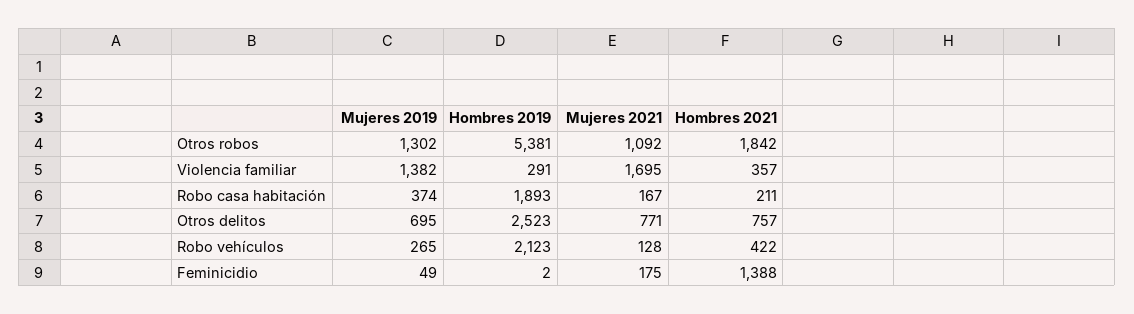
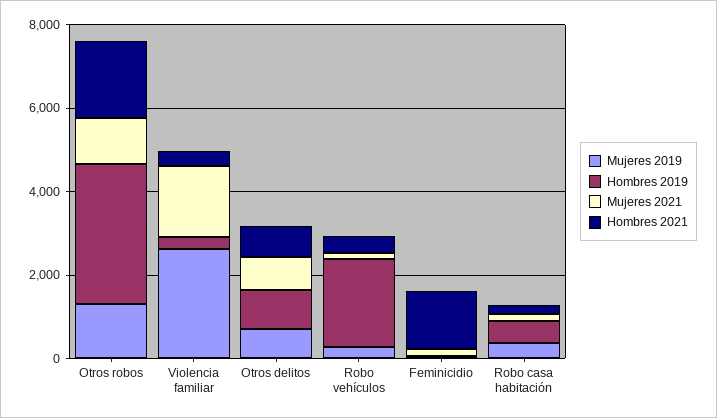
  {
    "Mujeres 2019": {
      "Otros robos": 1302,
-     "Violencia familiar": 1382,
+     "Violencia familiar": 2500,
      "Robo casa habitación": 374,
      "Otros delitos": 695,
      "Robo vehículos": 265,
      "Feminicidio": 49
    },
    "Hombres 2019": {
-     "Otros robos": 5381,
+     "Otros robos": 3500,
      "Violencia familiar": 291,
-     "Robo casa habitación": 1893,
+     "Robo casa habitación": 500,
-     "Otros delitos": 2523,
+     "Otros delitos": 1000,
      "Robo vehículos": 2123,
      "Feminicidio": 2
    },
    "Mujeres 2021": {
      "Otros robos": 1092,
      "Violencia familiar": 1695,
      "Robo casa habitación": 167,
      "Otros delitos": 771,
      "Robo vehículos": 128,
      "Feminicidio": 175
    },
    "Hombres 2021": {
      "Otros robos": 1842,
      "Violencia familiar": 357,
      "Robo casa habitación": 211,
      "Otros delitos": 757,
      "Robo vehículos": 422,
      "Feminicidio": 1388
    }
  }

